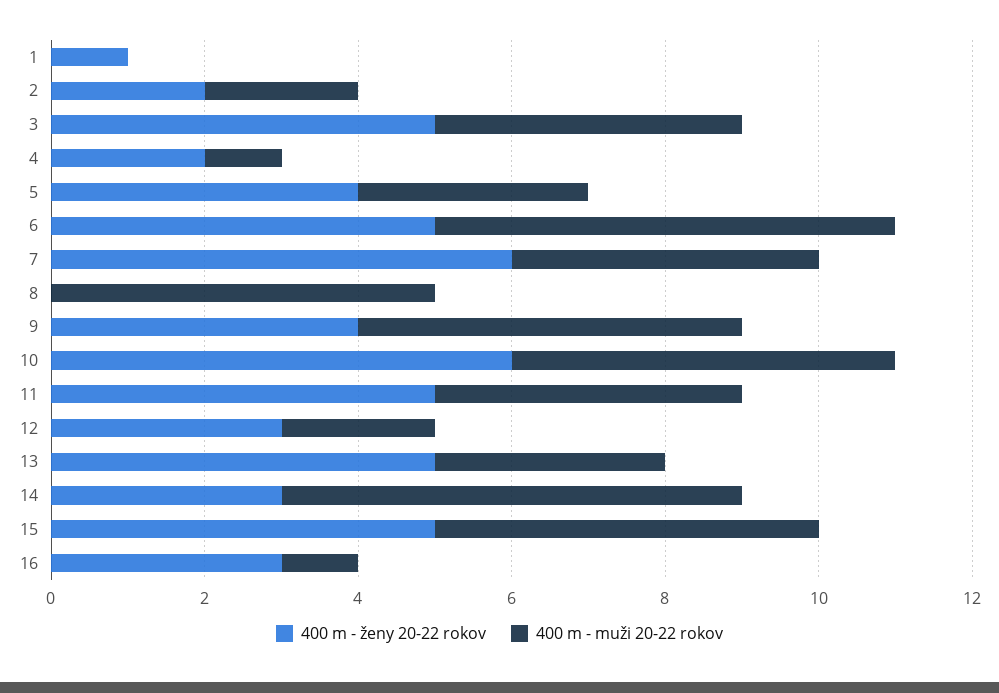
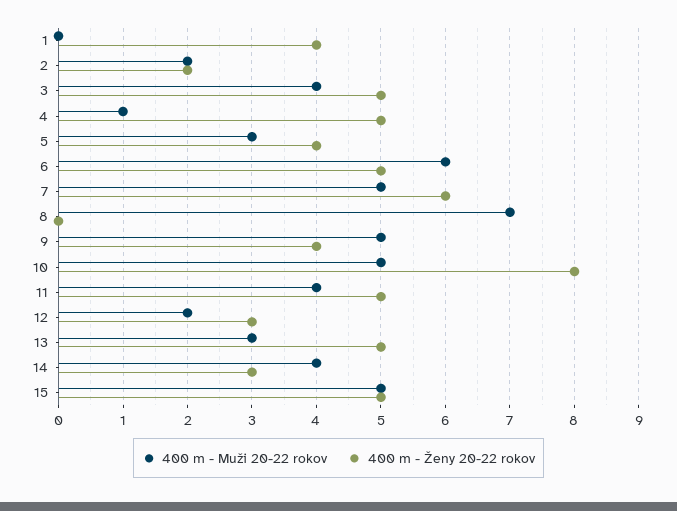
  {
    "400 m - ženy 20-22 rokov": {
-     "1": 1,
+     "1": 4,
      "2": 2,
      "3": 5,
-     "4": 2,
+     "4": 5,
      "5": 4,
      "6": 5,
      "7": 6,
      "8": 0,
      "9": 4,
-     "10": 6,
+     "10": 8,
      "11": 5,
      "12": 3,
      "13": 5,
      "14": 3,
-     "15": 5,
+     "15": 5
-     "16": 3
    },
    "400 m - muži 20-22 rokov": {
      "1": 0,
      "2": 2,
      "3": 4,
      "4": 1,
      "5": 3,
      "6": 6,
-     "7": 4,
+     "7": 5,
-     "8": 5,
+     "8": 7,
      "9": 5,
      "10": 5,
      "11": 4,
      "12": 2,
      "13": 3,
-     "14": 6,
+     "14": 4,
-     "15": 5,
+     "15": 5
-     "16": 1
    }
  }

